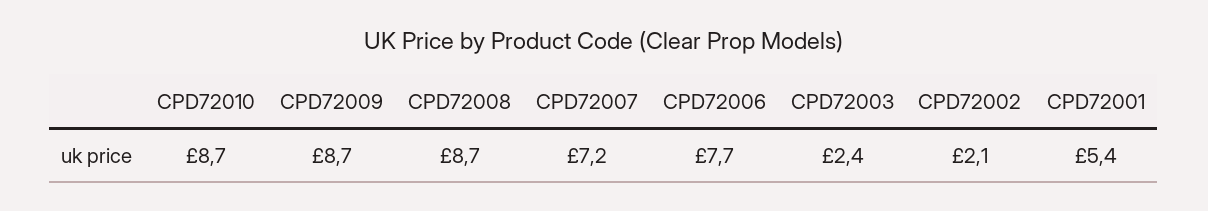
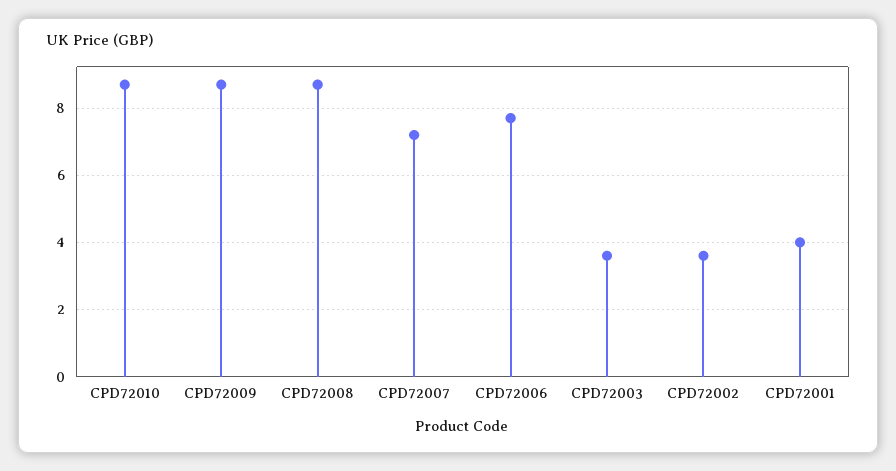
  {
    "CPD72010": 8.7,
    "CPD72009": 8.7,
    "CPD72008": 8.7,
    "CPD72007": 7.2,
    "CPD72006": 7.7,
-   "CPD72003": 2.4,
+   "CPD72003": 3.5,
-   "CPD72002": 2.1,
+   "CPD72002": 3.5,
-   "CPD72001": 5.4
+   "CPD72001": 4
  }

